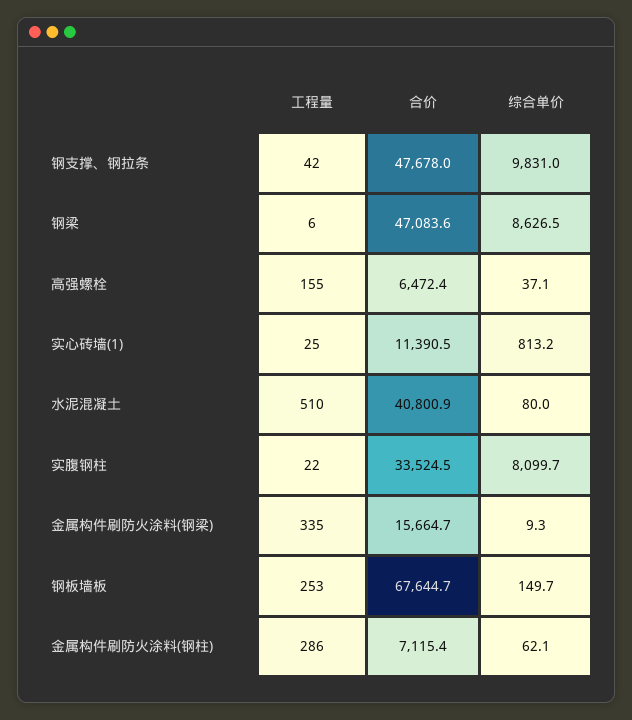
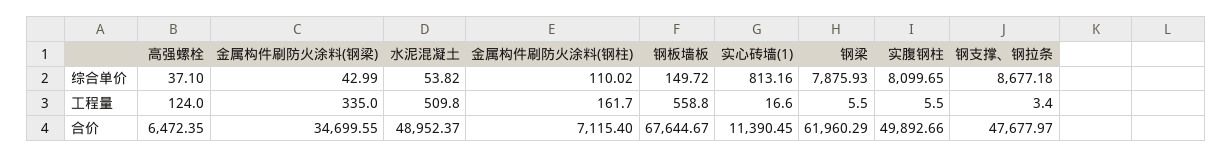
  {
    "工程量": {
-     "钢支撑、钢拉条": 42,
+     "钢支撑、钢拉条": 3.4,
      "钢梁": 5.5,
-     "高强螺栓": 155,
+     "高强螺栓": 124,
-     "实心砖墙(1)": 25,
+     "实心砖墙(1)": 16.6,
      "水泥混凝土": 509.8,
-     "实腹钢柱": 22,
+     "实腹钢柱": 5.5,
      "金属构件刷防火涂料(钢梁)": 335,
-     "钢板墙板": 253,
+     "钢板墙板": 558.8,
-     "金属构件刷防火涂料(钢柱)": 286
+     "金属构件刷防火涂料(钢柱)": 161.7
    },
    "合价": {
      "钢支撑、钢拉条": 47677.97,
-     "钢梁": 47083.6,
+     "钢梁": 61960.29,
      "高强螺栓": 6472.35,
      "实心砖墙(1)": 11390.45,
-     "水泥混凝土": 40800.9,
+     "水泥混凝土": 48952.37,
-     "实腹钢柱": 33524.5,
+     "实腹钢柱": 49892.66,
-     "金属构件刷防火涂料(钢梁)": 15664.7,
+     "金属构件刷防火涂料(钢梁)": 34699.55,
      "钢板墙板": 67644.67,
      "金属构件刷防火涂料(钢柱)": 7115.4
    },
    "综合单价": {
-     "钢支撑、钢拉条": 9831,
+     "钢支撑、钢拉条": 8677.18,
-     "钢梁": 8626.5,
+     "钢梁": 7875.93,
      "高强螺栓": 37.1,
      "实心砖墙(1)": 813.16,
-     "水泥混凝土": 80,
+     "水泥混凝土": 53.82,
      "实腹钢柱": 8099.65,
-     "金属构件刷防火涂料(钢梁)": 9.3,
+     "金属构件刷防火涂料(钢梁)": 42.99,
      "钢板墙板": 149.72,
-     "金属构件刷防火涂料(钢柱)": 62.1
+     "金属构件刷防火涂料(钢柱)": 110.02
    }
  }

